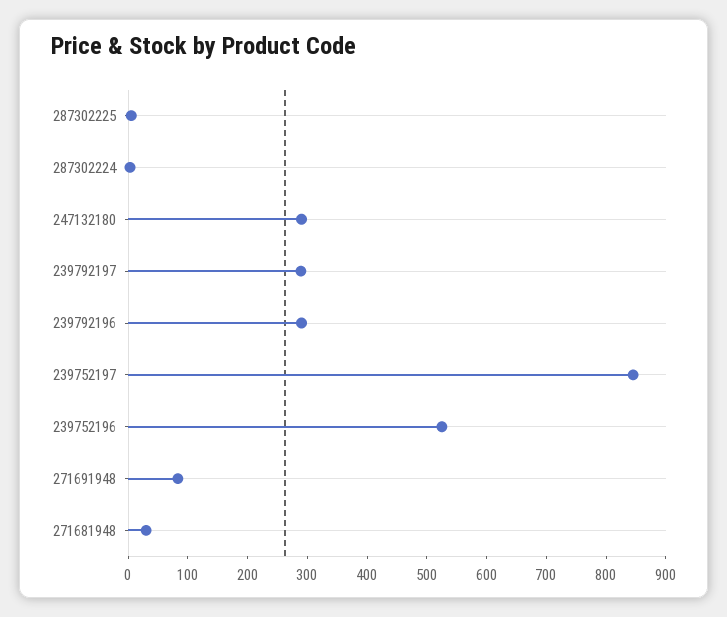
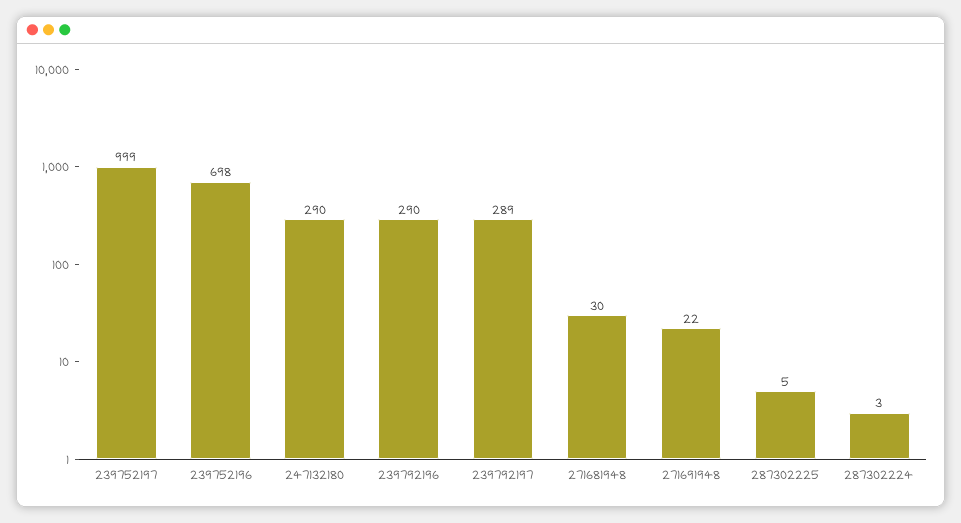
  {
    "287302225": 5,
    "287302224": 3,
    "247132180": 290,
    "239792197": 289,
    "239792196": 290,
-   "239752197": 840,
+   "239752197": 999,
-   "239752196": 520,
+   "239752196": 698,
-   "271691948": 80,
+   "271691948": 22,
    "271681948": 30
  }

